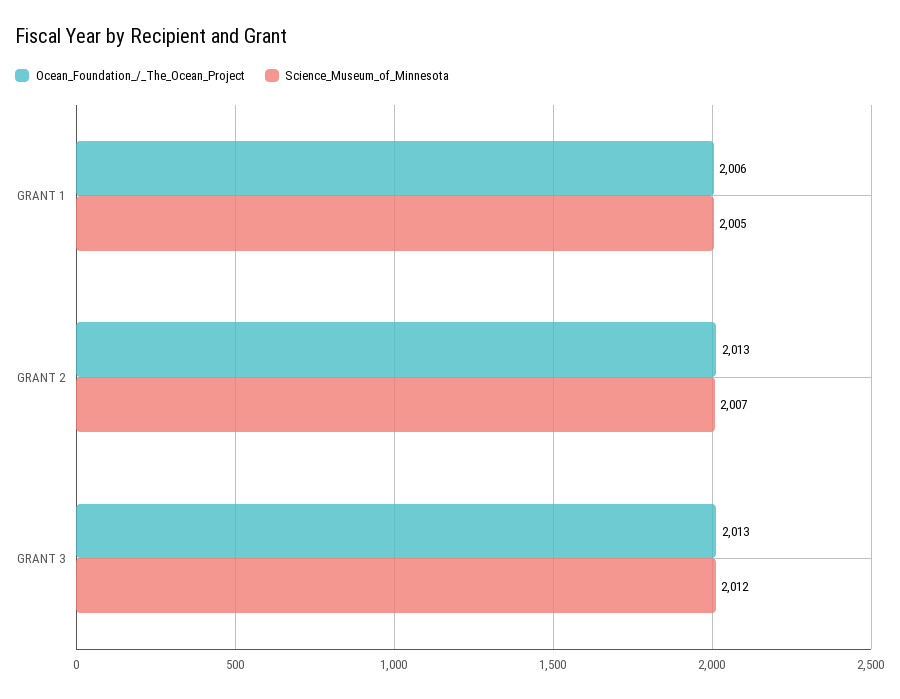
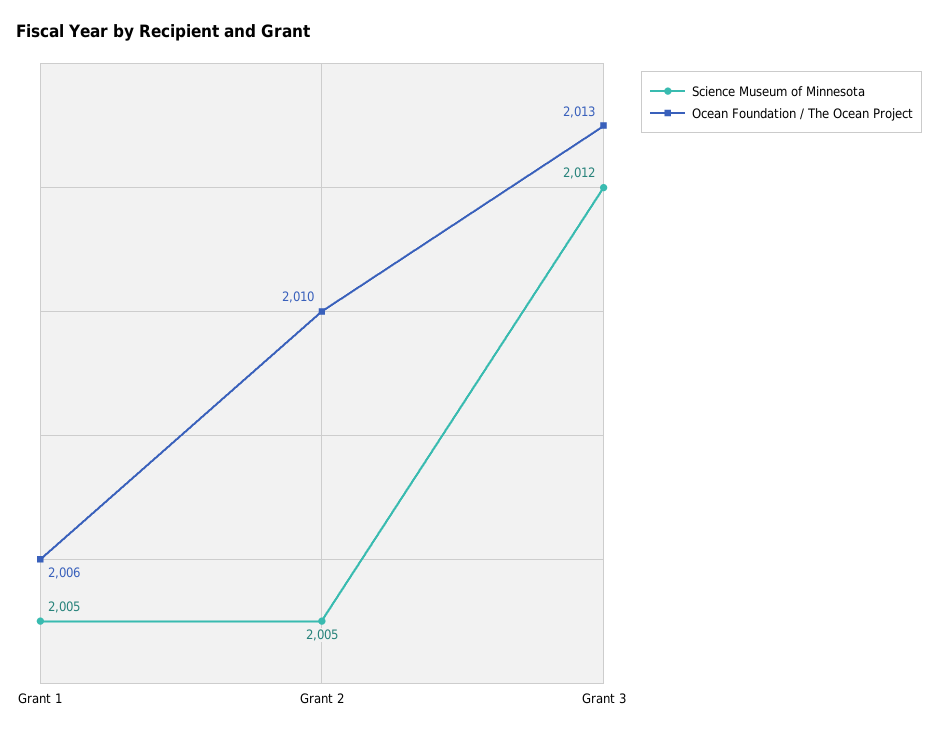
  {
    "Ocean_Foundation_/_The_Ocean_Project": {
      "GRANT 1": 2006,
-     "GRANT 2": 2013,
+     "GRANT 2": 2010,
      "GRANT 3": 2013
    },
    "Science_Museum_of_Minnesota": {
      "GRANT 1": 2005,
-     "GRANT 2": 2007,
+     "GRANT 2": 2005,
      "GRANT 3": 2012
    }
  }

